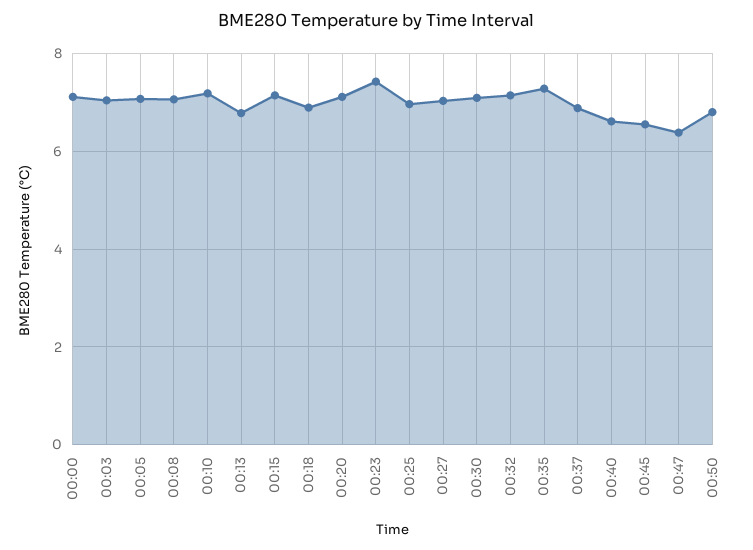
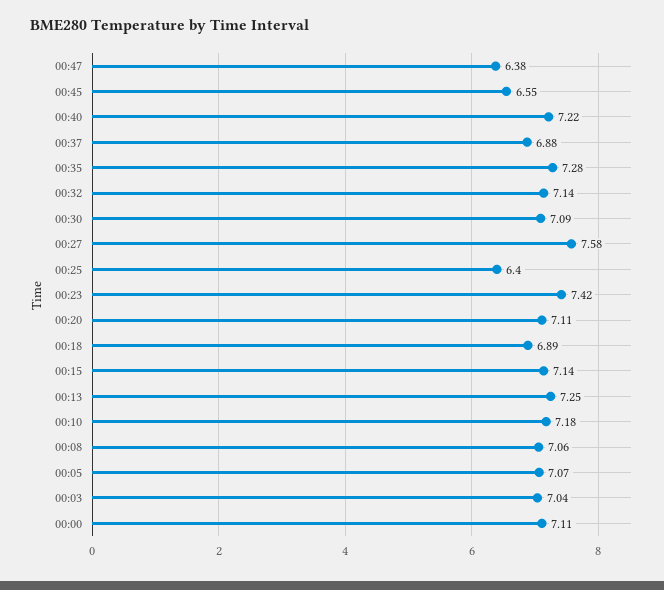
  {
    "00:00": 7.11,
    "00:03": 7.04,
    "00:05": 7.07,
    "00:08": 7.06,
    "00:10": 7.18,
-   "00:13": 6.8,
+   "00:13": 7.25,
    "00:15": 7.14,
    "00:18": 6.89,
    "00:20": 7.11,
    "00:23": 7.42,
-   "00:25": 7,
+   "00:25": 6.4,
-   "00:27": 7,
+   "00:27": 7.58,
    "00:30": 7.09,
    "00:32": 7.14,
    "00:35": 7.28,
    "00:37": 6.88,
-   "00:40": 6.6,
+   "00:40": 7.22,
    "00:45": 6.55,
-   "00:47": 6.38,
+   "00:47": 6.38
-   "00:50": 6.8
  }

